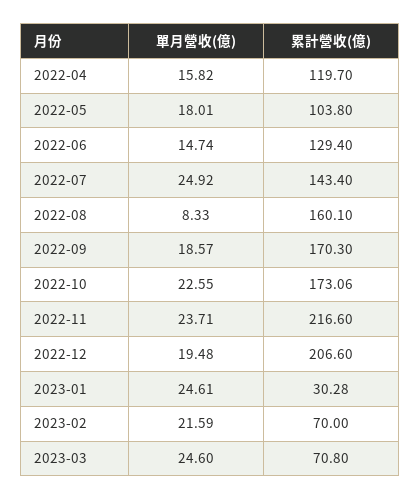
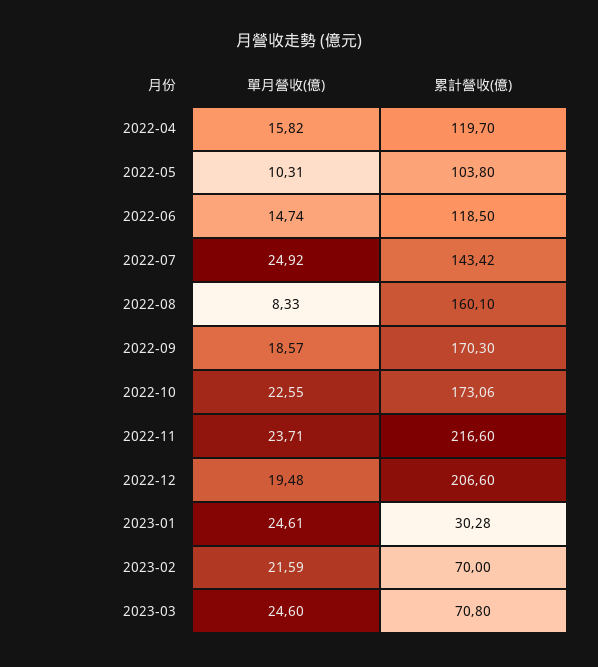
  {
    "單月營收(億)": {
      "2022-04": 15.82,
-     "2022-05": 18.01,
+     "2022-05": 10.31,
      "2022-06": 14.74,
      "2022-07": 24.92,
      "2022-08": 8.33,
      "2022-09": 18.57,
      "2022-10": 22.55,
      "2022-11": 23.71,
      "2022-12": 19.48,
      "2023-01": 24.61,
      "2023-02": 21.59,
      "2023-03": 24.6
    },
    "累計營收(億)": {
      "2022-04": 119.7,
      "2022-05": 103.8,
-     "2022-06": 129.4,
+     "2022-06": 118.5,
-     "2022-07": 143.4,
+     "2022-07": 143.42,
      "2022-08": 160.1,
      "2022-09": 170.3,
      "2022-10": 173.06,
      "2022-11": 216.6,
      "2022-12": 206.6,
      "2023-01": 30.28,
      "2023-02": 70,
      "2023-03": 70.8
    }
  }

